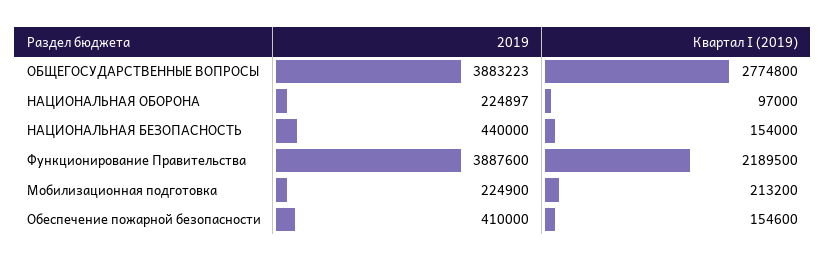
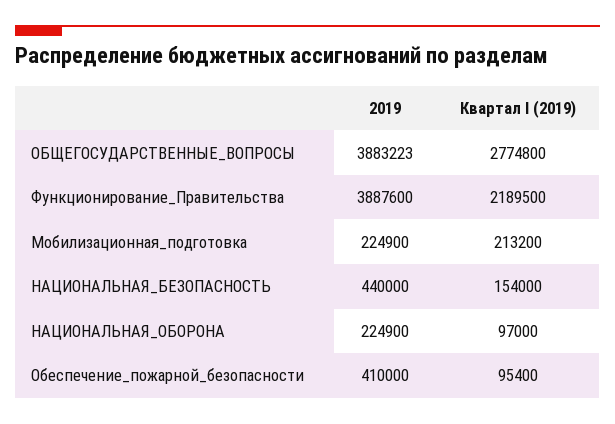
  {
    "2019": {
      "ОБЩЕГОСУДАРСТВЕННЫЕ ВОПРОСЫ": 3883223,
-     "НАЦИОНАЛЬНАЯ ОБОРОНА": 224897,
+     "НАЦИОНАЛЬНАЯ ОБОРОНА": 224900,
      "НАЦИОНАЛЬНАЯ БЕЗОПАСНОСТЬ": 440000,
      "Функционирование Правительства": 3887600,
      "Мобилизационная подготовка": 224900,
      "Обеспечение пожарной безопасности": 410000
    },
    "Квартал I (2019)": {
      "ОБЩЕГОСУДАРСТВЕННЫЕ ВОПРОСЫ": 2774800,
      "НАЦИОНАЛЬНАЯ ОБОРОНА": 97000,
      "НАЦИОНАЛЬНАЯ БЕЗОПАСНОСТЬ": 154000,
      "Функционирование Правительства": 2189500,
      "Мобилизационная подготовка": 213200,
-     "Обеспечение пожарной безопасности": 154600
+     "Обеспечение пожарной безопасности": 95400
    }
  }

